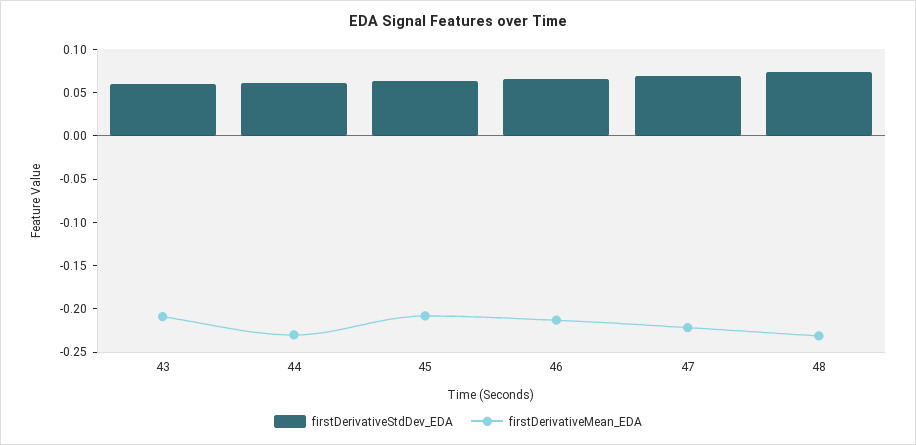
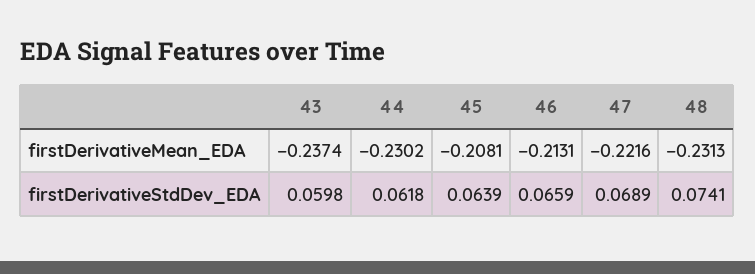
  {
    "firstDerivativeStdDev_EDA": {
      "43": 0.0598,
      "44": 0.0618,
      "45": 0.0639,
      "46": 0.0659,
      "47": 0.0689,
      "48": 0.0741
    },
    "firstDerivativeMean_EDA": {
-     "43": -0.21,
+     "43": -0.2374,
      "44": -0.2302,
      "45": -0.2081,
      "46": -0.2131,
      "47": -0.2216,
      "48": -0.2313
    }
  }

